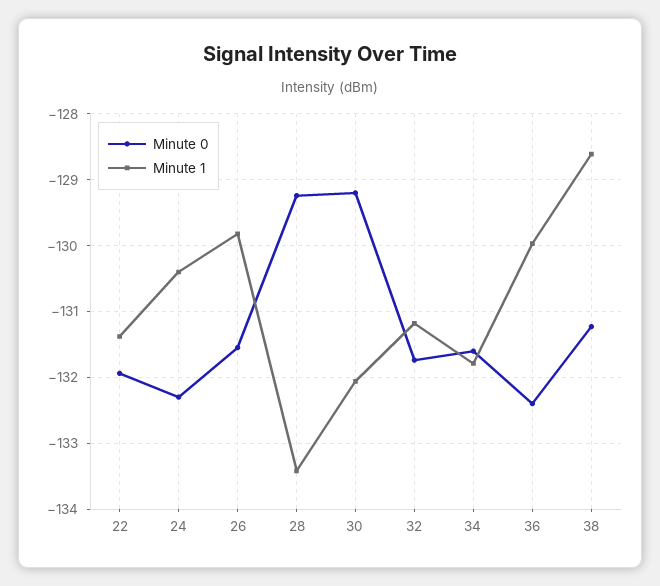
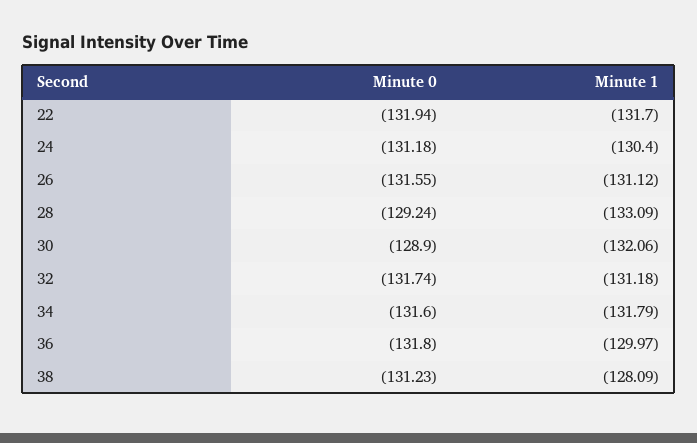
  {
    "Minute 0": {
      "22": -131.94,
-     "24": -132.3,
+     "24": -131.18,
      "26": -131.55,
      "28": -129.24,
-     "30": -129.2,
+     "30": -128.9,
      "32": -131.74,
      "34": -131.6,
-     "36": -132.4,
+     "36": -131.8,
      "38": -131.23
    },
    "Minute 1": {
-     "22": -131.4,
+     "22": -131.7,
      "24": -130.4,
-     "26": -129.8,
+     "26": -131.12,
-     "28": -133.4,
+     "28": -133.09,
      "30": -132.06,
      "32": -131.18,
      "34": -131.79,
      "36": -129.97,
-     "38": -128.6
+     "38": -128.09
    }
  }

